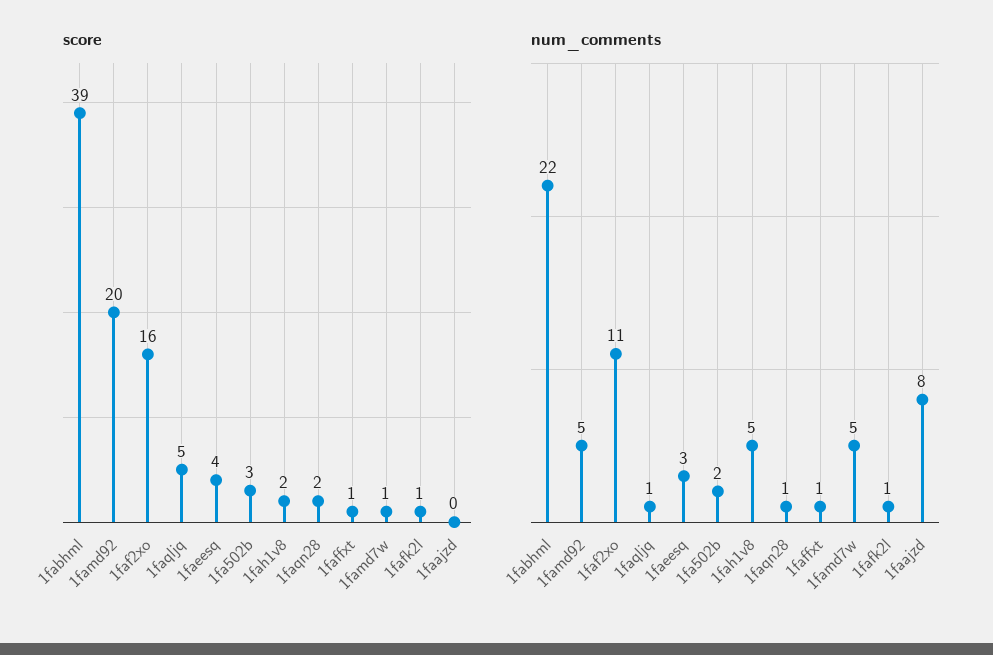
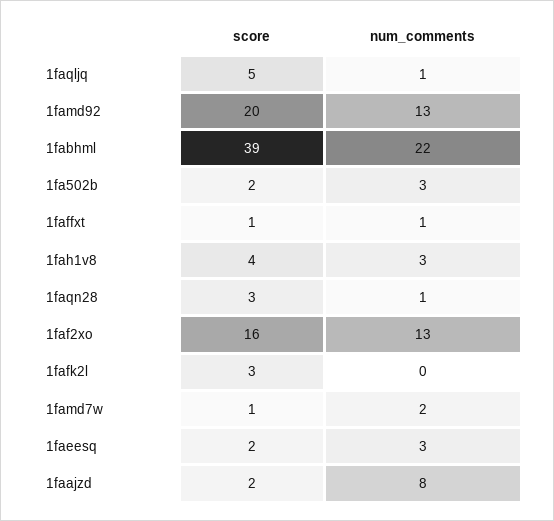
  {
    "score": {
      "1fabhml": 39,
      "1famd92": 20,
      "1faf2xo": 16,
      "1faqljq": 5,
-     "1faeesq": 4,
+     "1faeesq": 2,
-     "1fa502b": 3,
+     "1fa502b": 2,
-     "1fah1v8": 2,
+     "1fah1v8": 4,
-     "1faqn28": 2,
+     "1faqn28": 3,
      "1faffxt": 1,
      "1famd7w": 1,
-     "1fafk2l": 1,
+     "1fafk2l": 3,
-     "1faajzd": 0
+     "1faajzd": 2
    },
    "num_comments": {
      "1fabhml": 22,
-     "1famd92": 5,
+     "1famd92": 13,
-     "1faf2xo": 11,
+     "1faf2xo": 13,
      "1faqljq": 1,
      "1faeesq": 3,
-     "1fa502b": 2,
+     "1fa502b": 3,
-     "1fah1v8": 5,
+     "1fah1v8": 3,
      "1faqn28": 1,
      "1faffxt": 1,
-     "1famd7w": 5,
+     "1famd7w": 2,
-     "1fafk2l": 1,
+     "1fafk2l": 0,
      "1faajzd": 8
    }
  }

